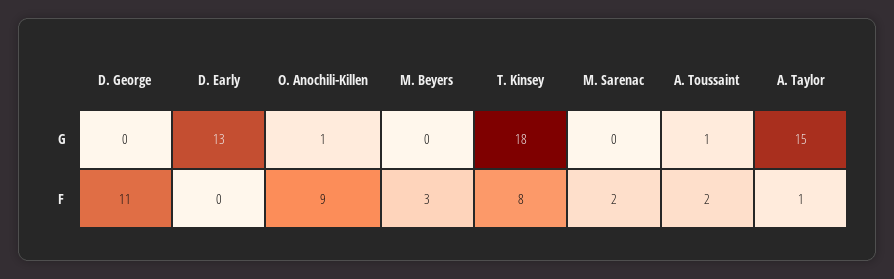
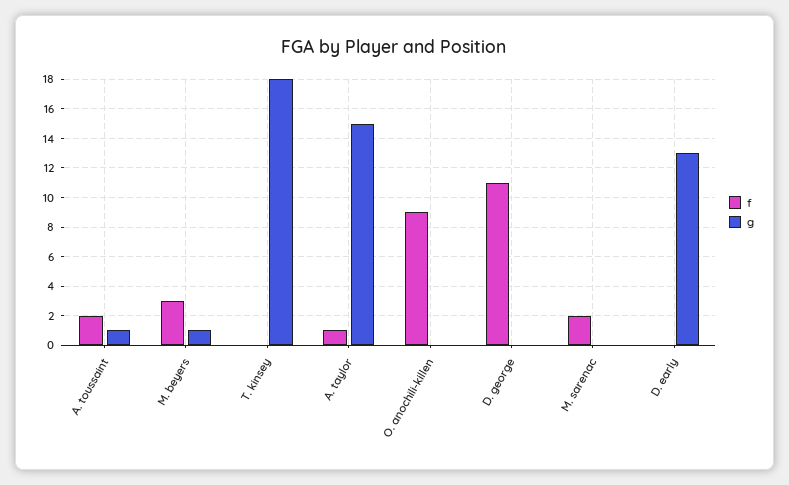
  {
    "G": {
      "D. George": 0,
      "D. Early": 13,
-     "O. Anochili-Killen": 1,
+     "O. Anochili-Killen": 0,
-     "M. Beyers": 0,
+     "M. Beyers": 1,
      "T. Kinsey": 18,
      "M. Sarenac": 0,
      "A. Toussaint": 1,
      "A. Taylor": 15
    },
    "F": {
      "D. George": 11,
      "D. Early": 0,
      "O. Anochili-Killen": 9,
      "M. Beyers": 3,
-     "T. Kinsey": 8,
+     "T. Kinsey": 0,
      "M. Sarenac": 2,
      "A. Toussaint": 2,
      "A. Taylor": 1
    }
  }

